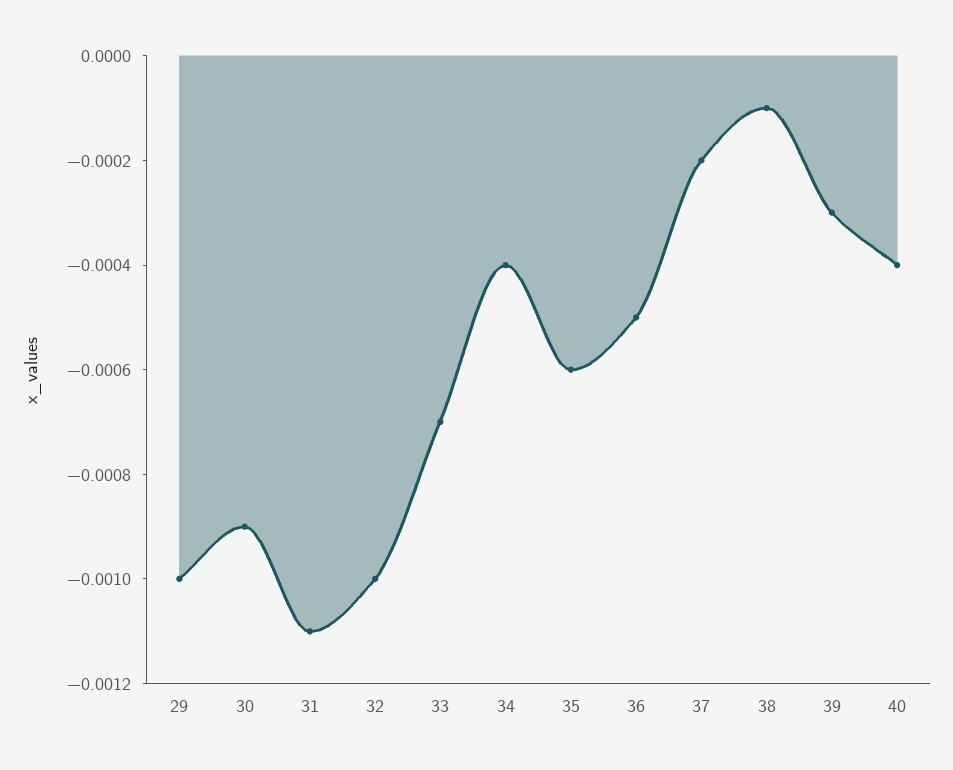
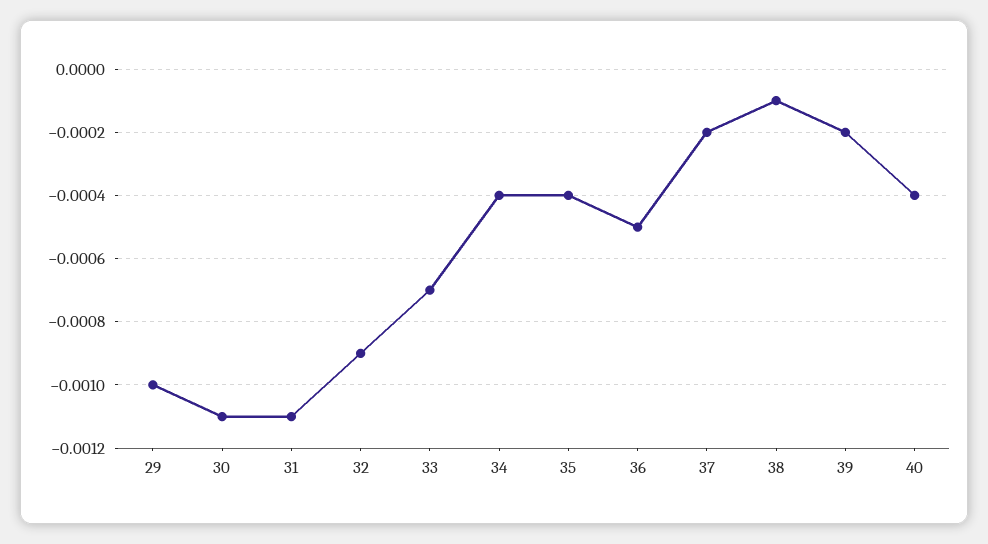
  {
    "29": -0.001,
-   "30": -0.0009,
+   "30": -0.0011,
    "31": -0.0011,
-   "32": -0.001,
+   "32": -0.0009,
    "33": -0.0007,
    "34": -0.0004,
-   "35": -0.0006,
+   "35": -0.0004,
    "36": -0.0005,
    "37": -0.0002,
    "38": -0.0001,
-   "39": -0.0003,
+   "39": -0.0002,
    "40": -0.0004
  }

